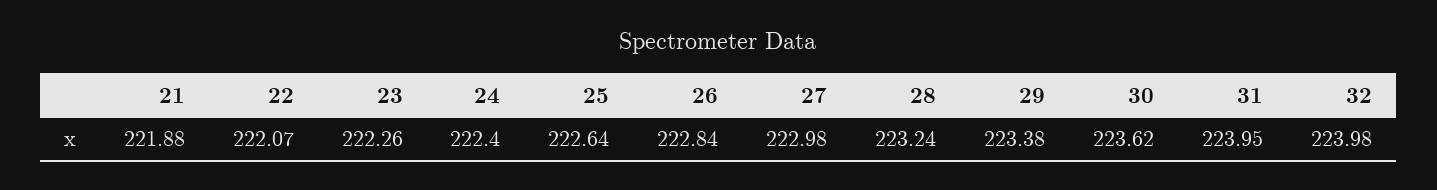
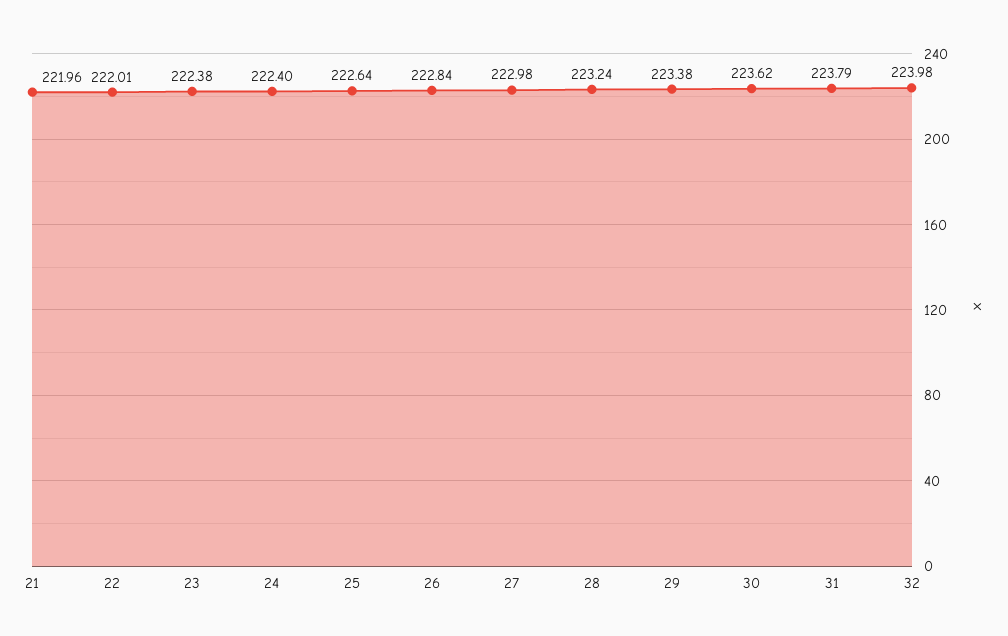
  {
-   "21": 221.88,
+   "21": 221.96,
-   "22": 222.07,
+   "22": 222.01,
-   "23": 222.26,
+   "23": 222.38,
    "24": 222.4,
    "25": 222.64,
    "26": 222.84,
    "27": 222.98,
    "28": 223.24,
    "29": 223.38,
    "30": 223.62,
-   "31": 223.95,
+   "31": 223.79,
    "32": 223.98
  }

